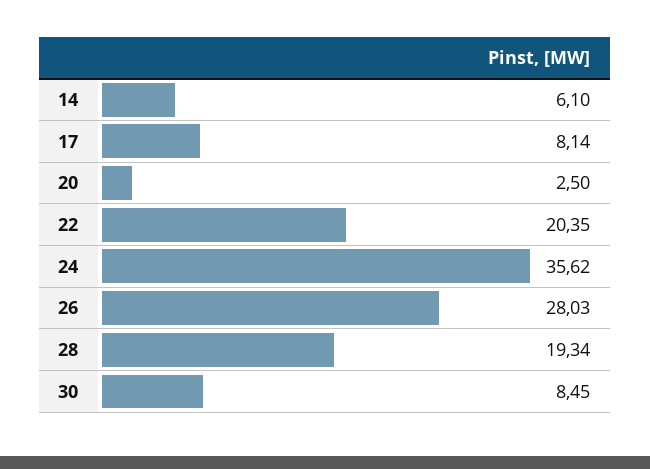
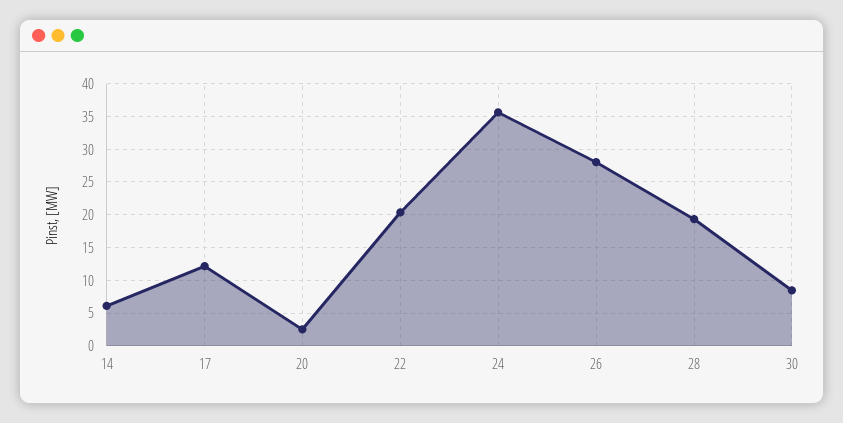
  {
    "14": 6.1,
-   "17": 8.14,
+   "17": 12,
    "20": 2.5,
    "22": 20.35,
    "24": 35.62,
    "26": 28.03,
    "28": 19.34,
    "30": 8.45
  }

